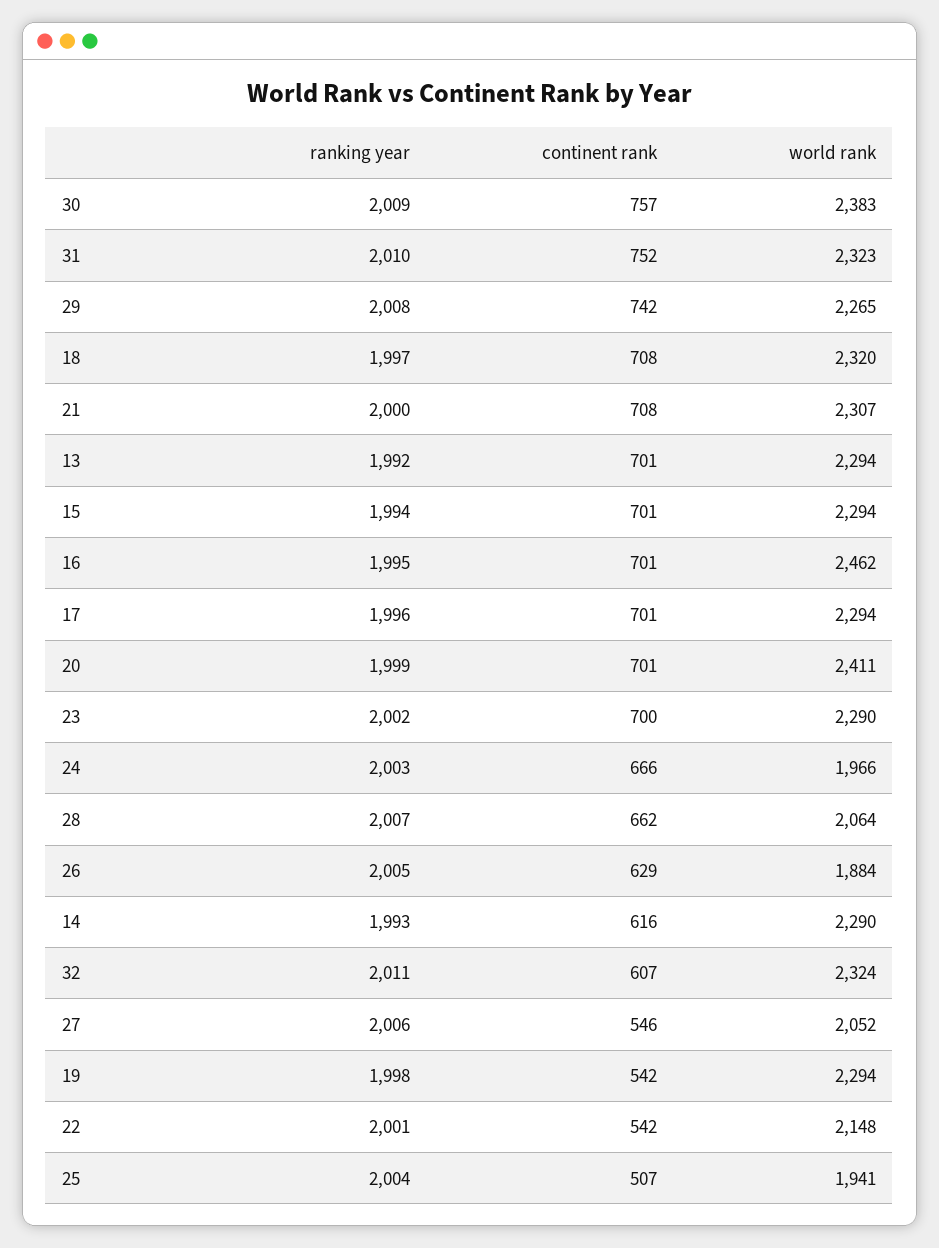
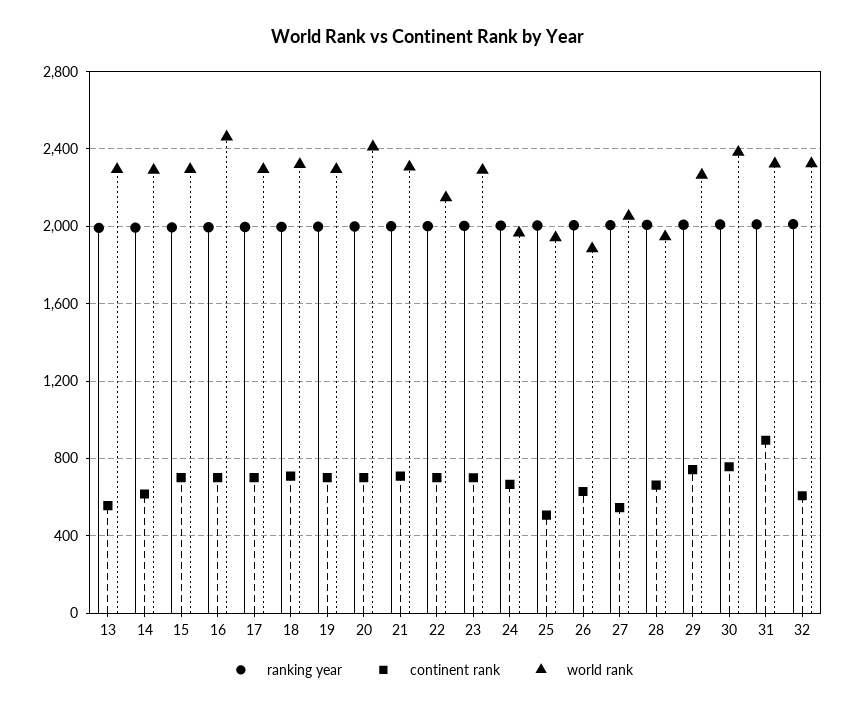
  {
    "ranking year": {
      "30": 2009,
      "31": 2010,
      "29": 2008,
      "18": 1997,
      "21": 2000,
      "13": 1992,
      "15": 1994,
      "16": 1995,
      "17": 1996,
      "20": 1999,
      "23": 2002,
      "24": 2003,
      "28": 2007,
      "26": 2005,
      "14": 1993,
      "32": 2011,
      "27": 2006,
      "19": 1998,
      "22": 2001,
      "25": 2004
    },
    "continent rank": {
      "30": 757,
-     "31": 752,
+     "31": 900,
      "29": 742,
      "18": 708,
      "21": 708,
-     "13": 701,
+     "13": 550,
      "15": 701,
      "16": 701,
      "17": 701,
      "20": 701,
      "23": 700,
      "24": 666,
      "28": 662,
      "26": 629,
      "14": 616,
      "32": 607,
      "27": 546,
-     "19": 542,
+     "19": 700,
-     "22": 542,
+     "22": 700,
      "25": 507
    },
    "world rank": {
      "30": 2383,
      "31": 2323,
      "29": 2265,
      "18": 2320,
      "21": 2307,
      "13": 2294,
      "15": 2294,
      "16": 2462,
      "17": 2294,
      "20": 2411,
      "23": 2290,
      "24": 1966,
-     "28": 2064,
+     "28": 1950,
      "26": 1884,
      "14": 2290,
      "32": 2324,
      "27": 2052,
      "19": 2294,
      "22": 2148,
      "25": 1941
    }
  }

